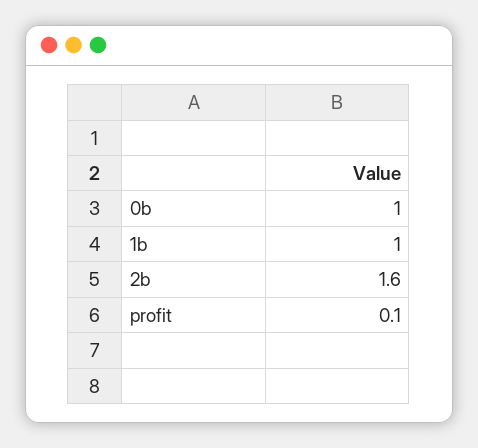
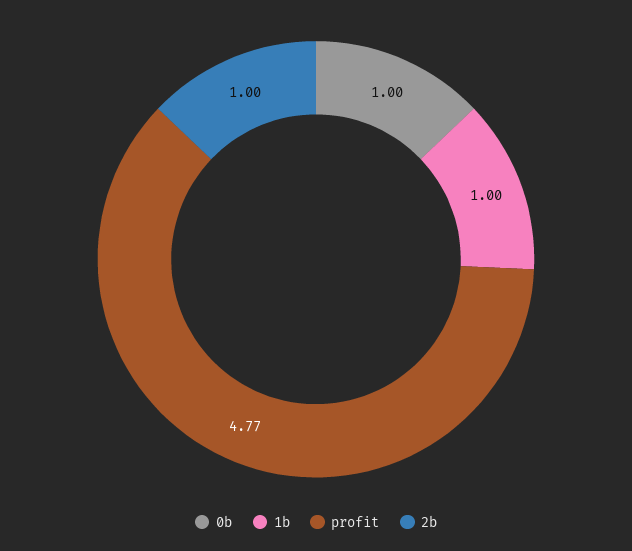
  {
    "0b": 1,
    "1b": 1,
-   "2b": 1.6,
+   "2b": 1,
-   "profit": 0.1
+   "profit": 4.77
  }

